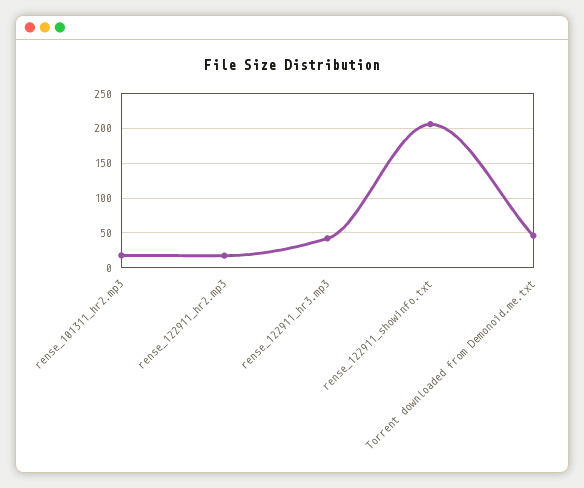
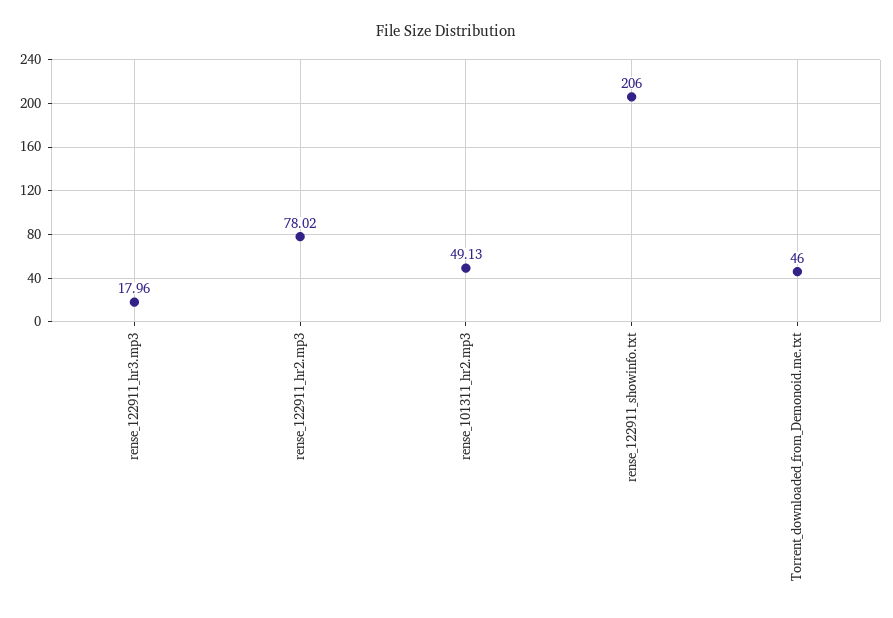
  {
-   "rense_101311_hr2.mp3": 20,
+   "rense_101311_hr2.mp3": 49.13,
-   "rense_122911_hr2.mp3": 20,
+   "rense_122911_hr2.mp3": 78.02,
-   "rense_122911_hr3.mp3": 40,
+   "rense_122911_hr3.mp3": 17.96,
    "rense_122911_showinfo.txt": 206,
    "Torrent downloaded from Demonoid.me.txt": 46
  }

